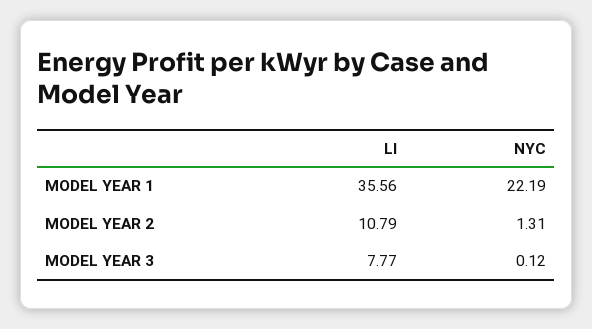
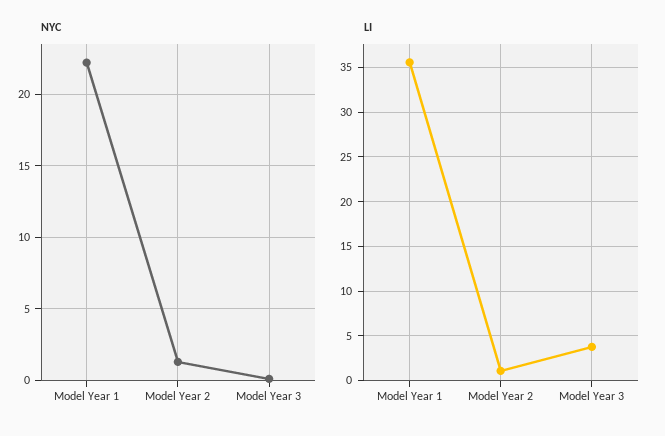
  {
    "LI": {
      "MODEL YEAR 1": 35.56,
-     "MODEL YEAR 2": 10.79,
+     "MODEL YEAR 2": 1,
-     "MODEL YEAR 3": 7.77
+     "MODEL YEAR 3": 4
    },
    "NYC": {
      "MODEL YEAR 1": 22.19,
      "MODEL YEAR 2": 1.31,
      "MODEL YEAR 3": 0.12
    }
  }

